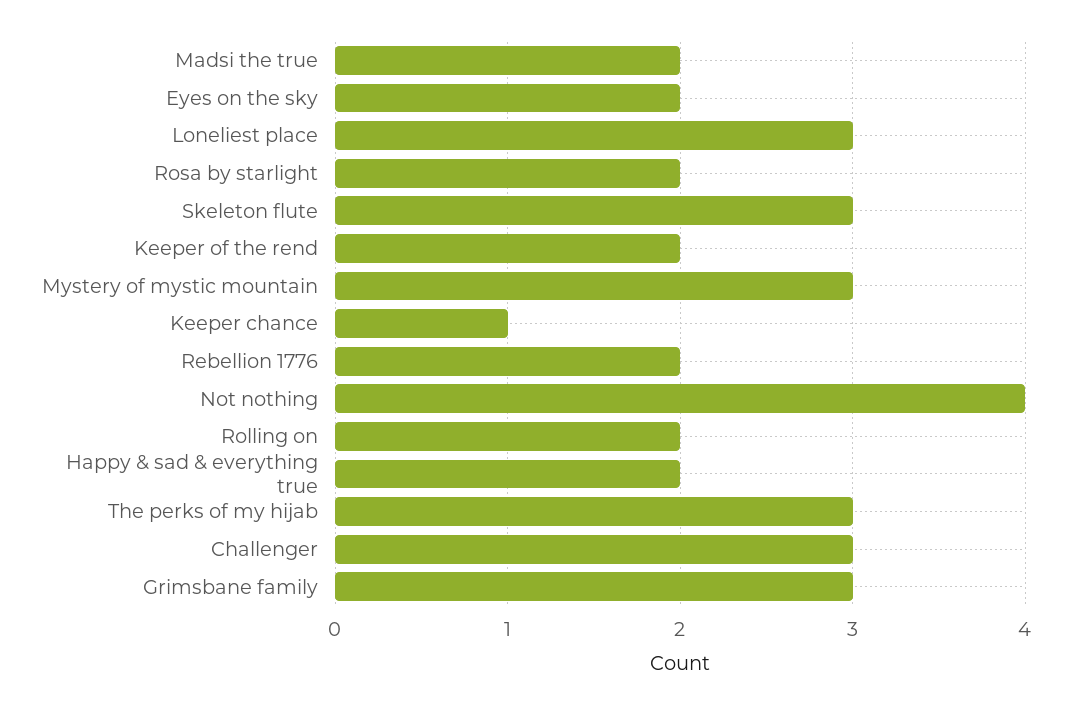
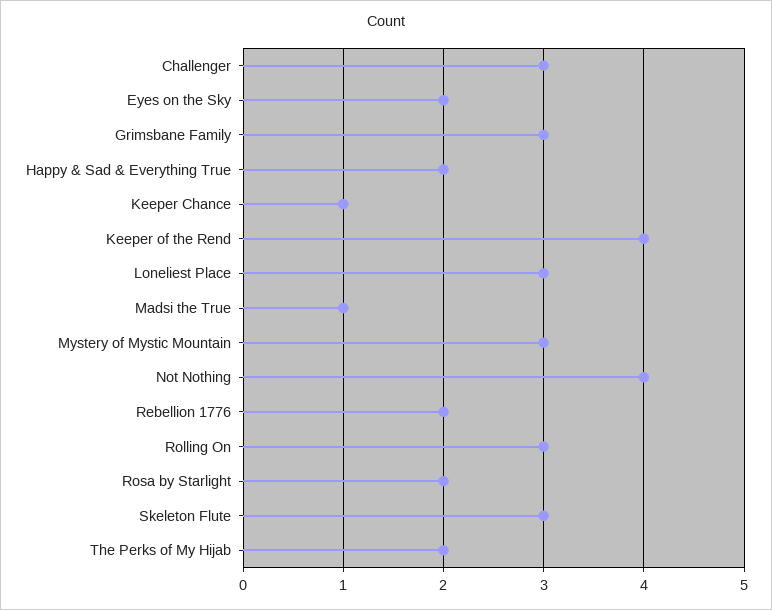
  {
-   "Madsi the true": 2,
+   "Madsi the true": 1,
    "Eyes on the sky": 2,
    "Loneliest place": 3,
    "Rosa by starlight": 2,
    "Skeleton flute": 3,
-   "Keeper of the rend": 2,
+   "Keeper of the rend": 4,
    "Mystery of mystic mountain": 3,
    "Keeper chance": 1,
    "Rebellion 1776": 2,
    "Not nothing": 4,
-   "Rolling on": 2,
+   "Rolling on": 3,
    "Happy & sad & everything true": 2,
-   "The perks of my hijab": 3,
+   "The perks of my hijab": 2,
    "Challenger": 3,
    "Grimsbane family": 3
  }

